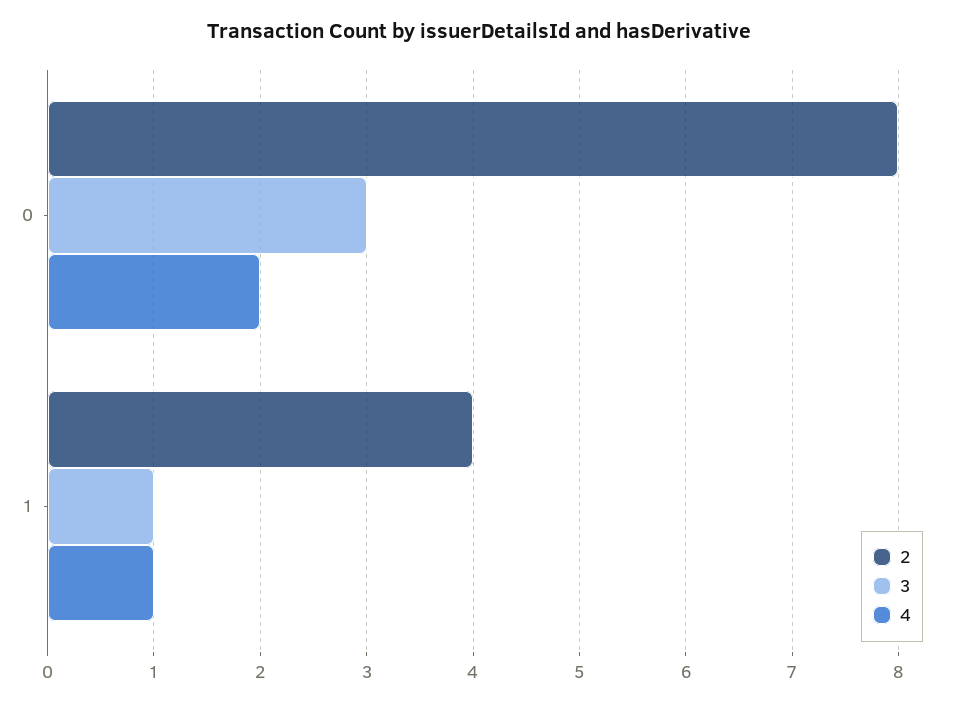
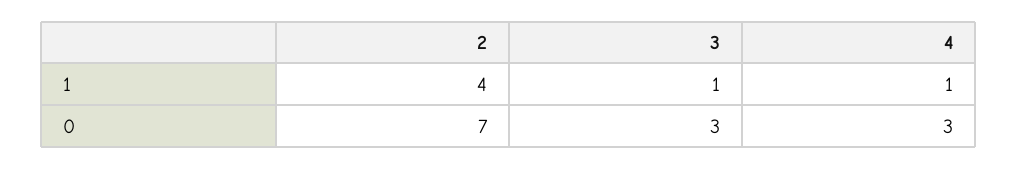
  {
    "2": {
-     "0": 8,
+     "0": 7,
      "1": 4
    },
    "3": {
      "0": 3,
      "1": 1
    },
    "4": {
-     "0": 2,
+     "0": 3,
      "1": 1
    }
  }

